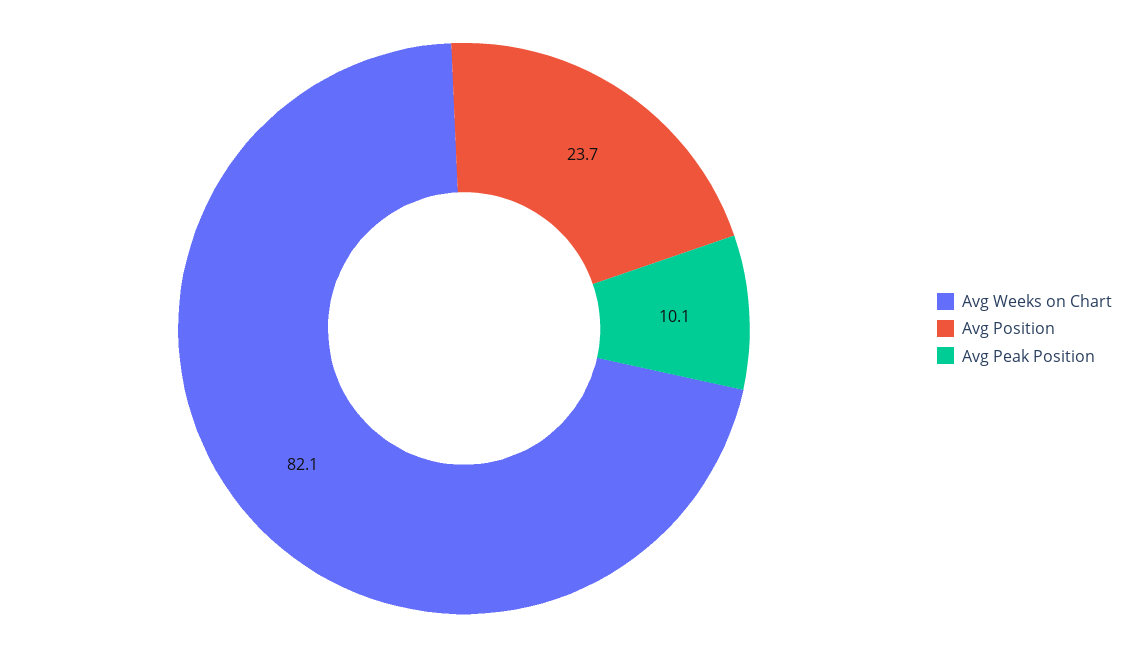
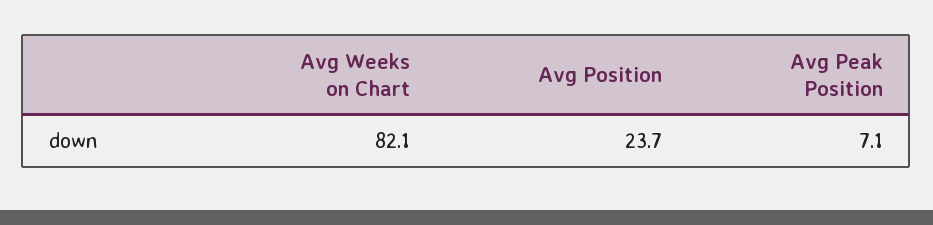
  {
    "Avg Weeks on Chart": 82.1,
    "Avg Position": 23.7,
-   "Avg Peak Position": 10.1
+   "Avg Peak Position": 7.1
  }

